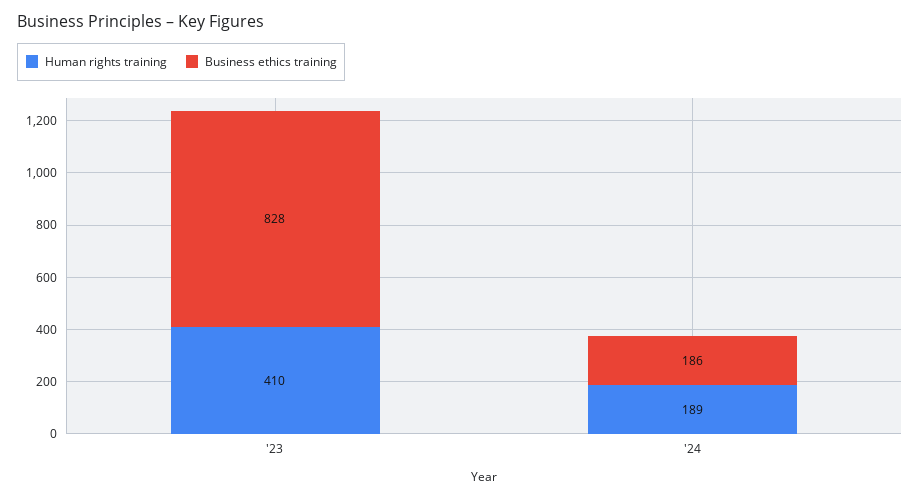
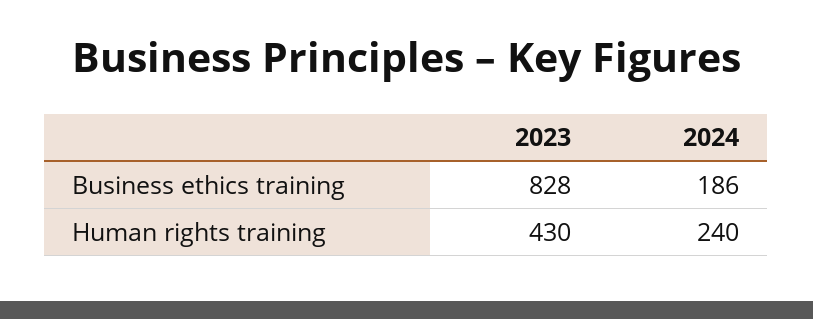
  {
    "Human rights training": {
-     "'23": 410,
+     "'23": 430,
-     "'24": 189
+     "'24": 240
    },
    "Business ethics training": {
      "'23": 828,
      "'24": 186
    }
  }

